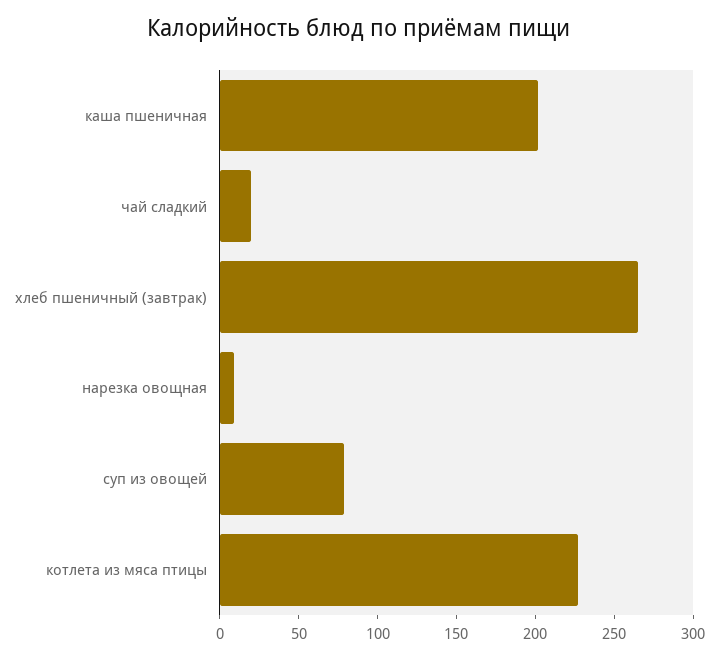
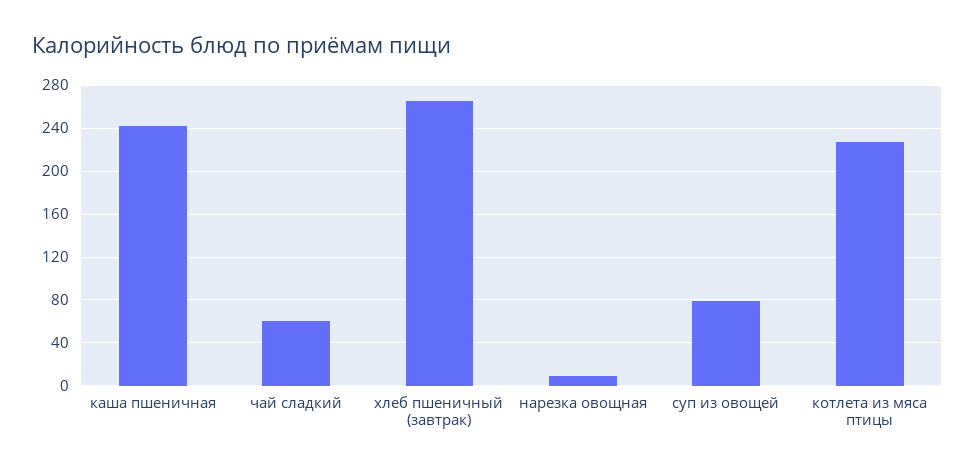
  {
-   "каша пшеничная": 200,
+   "каша пшеничная": 240,
-   "чай сладкий": 20,
+   "чай сладкий": 60,
    "хлеб пшеничный (завтрак)": 270,
    "нарезка овощная": 10,
    "суп из овощей": 80,
    "котлета из мяса птицы": 230
  }

